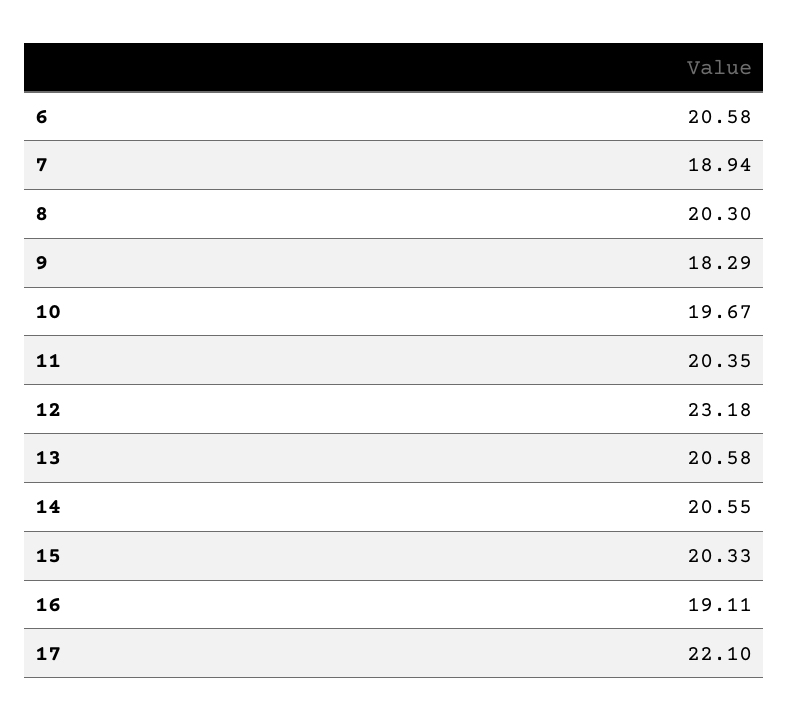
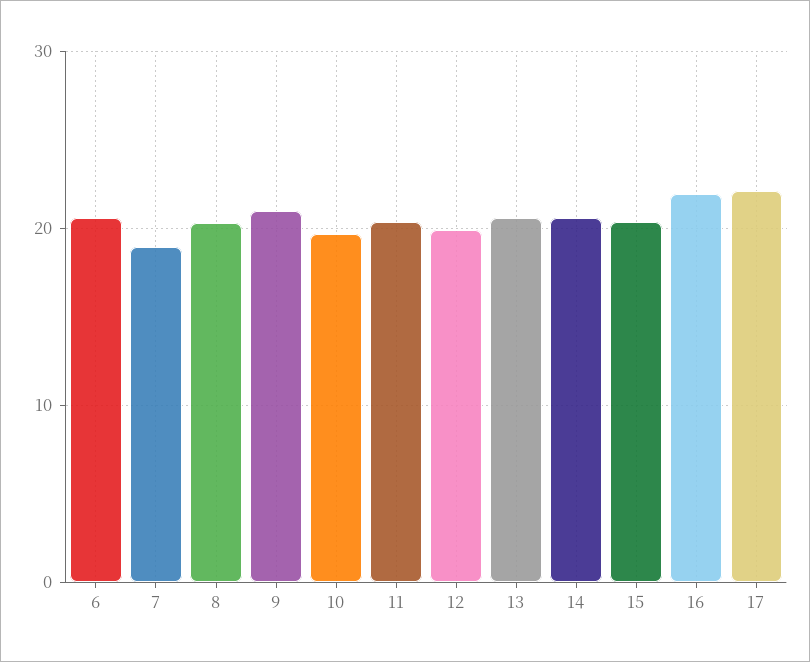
  {
    "6": 20.58,
    "7": 18.94,
    "8": 20.3,
-   "9": 18.29,
+   "9": 21,
    "10": 19.67,
    "11": 20.35,
-   "12": 23.18,
+   "12": 20,
    "13": 20.58,
    "14": 20.55,
    "15": 20.33,
-   "16": 19.11,
+   "16": 22,
    "17": 22.1
  }

